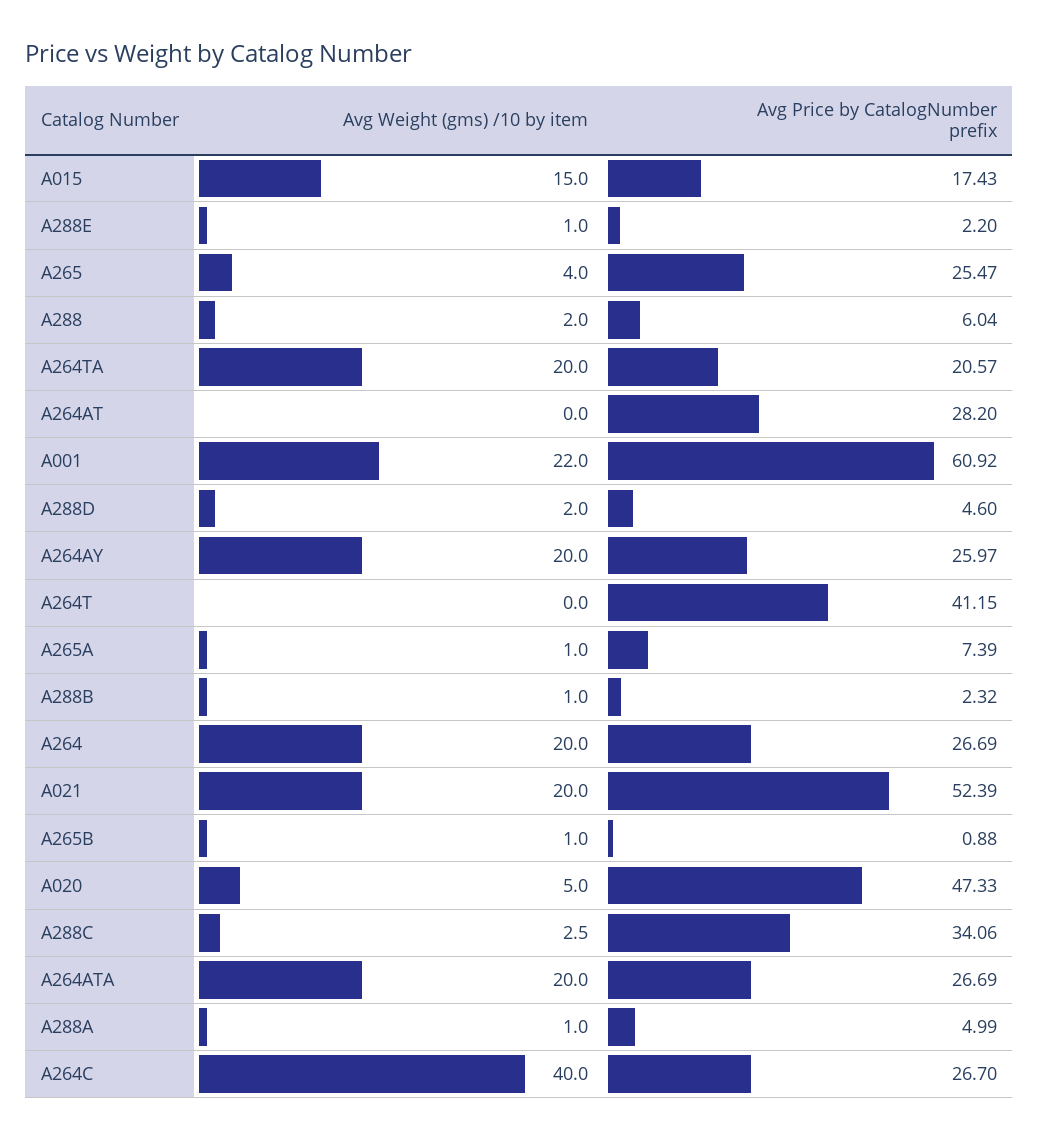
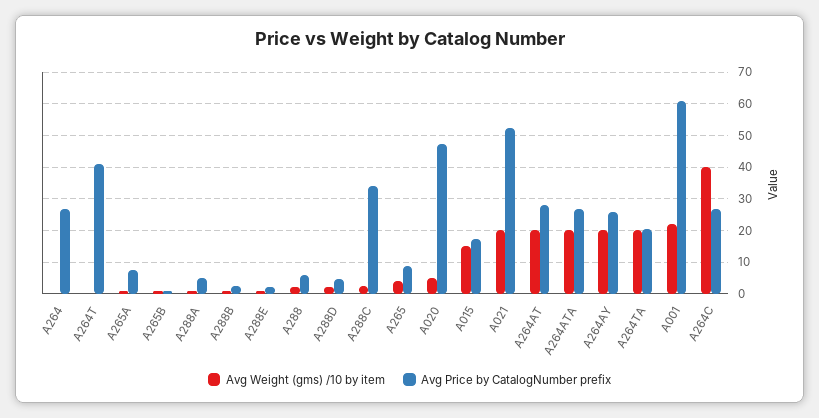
  {
    "Avg Weight (gms) /10 by item": {
      "A015": 15,
      "A288E": 1,
      "A265": 4,
      "A288": 2,
      "A264TA": 20,
-     "A264AT": 0,
+     "A264AT": 20,
      "A001": 22,
      "A288D": 2,
      "A264AY": 20,
      "A264T": 0,
      "A265A": 1,
      "A288B": 1,
-     "A264": 20,
+     "A264": 0,
      "A021": 20,
      "A265B": 1,
      "A020": 5,
      "A288C": 2.5,
      "A264ATA": 20,
      "A288A": 1,
      "A264C": 40
    },
    "Avg Price by CatalogNumber prefix": {
      "A015": 17.43,
      "A288E": 2.2,
-     "A265": 25.47,
+     "A265": 8,
      "A288": 6.04,
      "A264TA": 20.57,
      "A264AT": 28.2,
      "A001": 60.92,
      "A288D": 4.6,
      "A264AY": 25.97,
      "A264T": 41.15,
      "A265A": 7.39,
      "A288B": 2.32,
      "A264": 26.69,
      "A021": 52.39,
      "A265B": 0.88,
      "A020": 47.33,
      "A288C": 34.06,
      "A264ATA": 26.69,
      "A288A": 4.99,
      "A264C": 26.7
    }
  }

